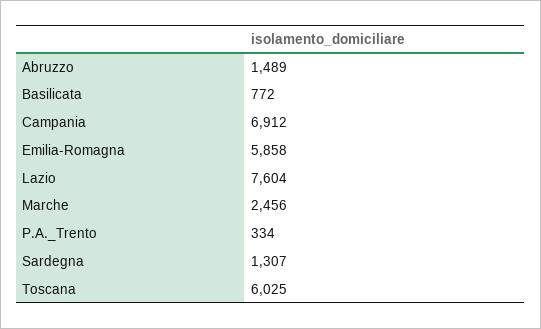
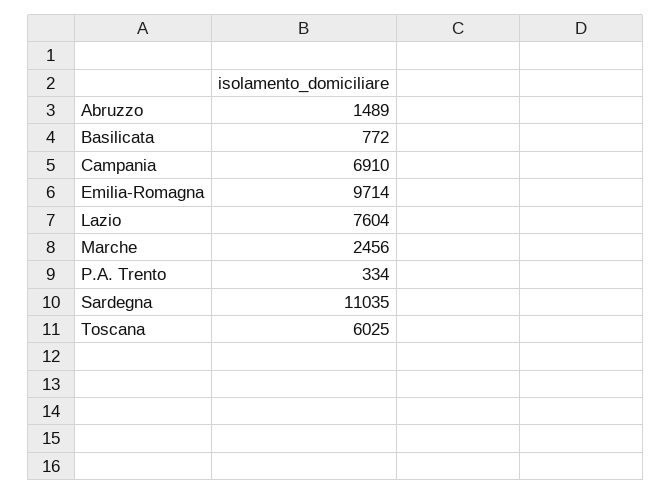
  {
    "Abruzzo": 1489,
    "Basilicata": 772,
-   "Campania": 6912,
+   "Campania": 6910,
-   "Emilia-Romagna": 5858,
+   "Emilia-Romagna": 9714,
    "Lazio": 7604,
    "Marche": 2456,
    "P.A._Trento": 334,
-   "Sardegna": 1307,
+   "Sardegna": 11035,
    "Toscana": 6025
  }

